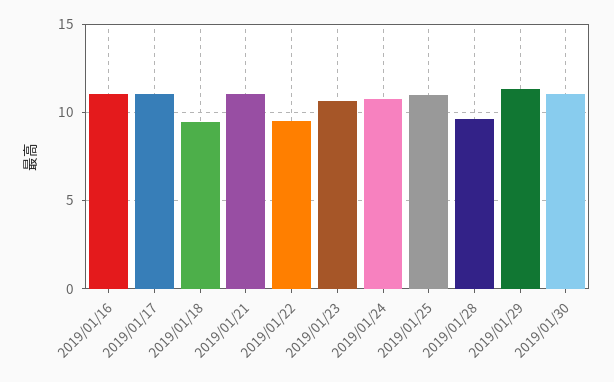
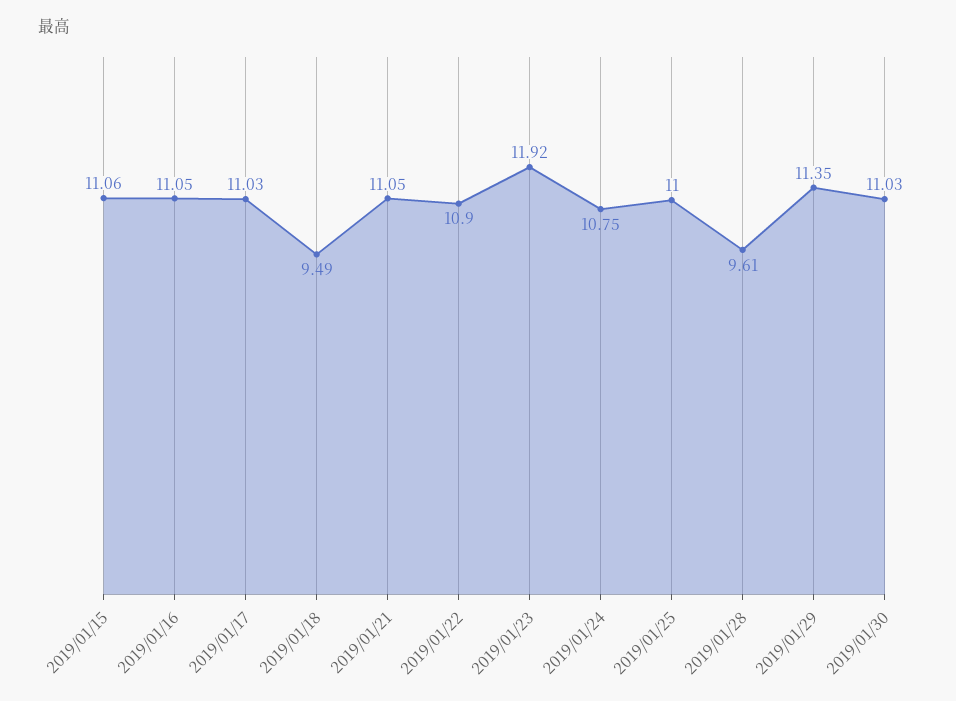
  {
    "2019/01/16": 11.05,
    "2019/01/17": 11.03,
    "2019/01/18": 9.49,
    "2019/01/21": 11.05,
-   "2019/01/22": 9.5,
+   "2019/01/22": 10.9,
-   "2019/01/23": 10.5,
+   "2019/01/23": 11.92,
    "2019/01/24": 10.75,
    "2019/01/25": 11,
    "2019/01/28": 9.61,
    "2019/01/29": 11.35,
-   "2019/01/30": 11.03
+   "2019/01/30": 11.03,
+   "2019/01/15": 11.06
  }

